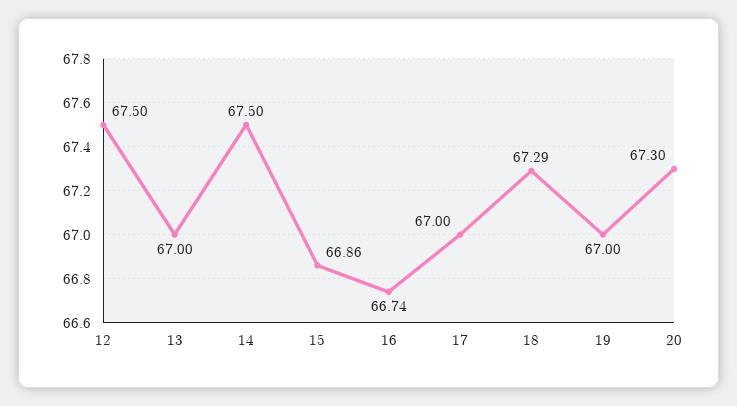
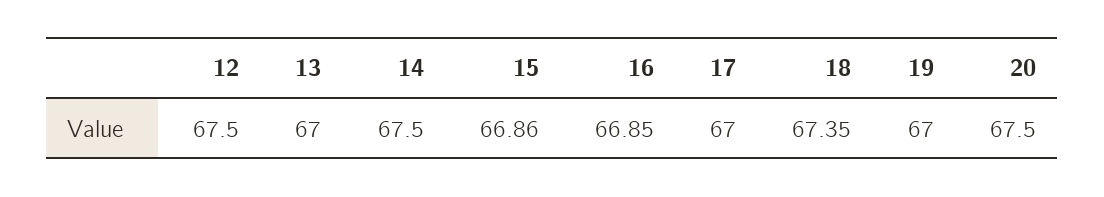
  {
    "12": 67.5,
    "13": 67,
    "14": 67.5,
    "15": 66.86,
-   "16": 66.74,
+   "16": 66.85,
    "17": 67,
-   "18": 67.29,
+   "18": 67.35,
    "19": 67,
-   "20": 67.3
+   "20": 67.5
  }

